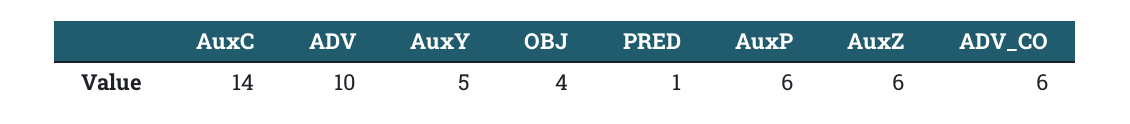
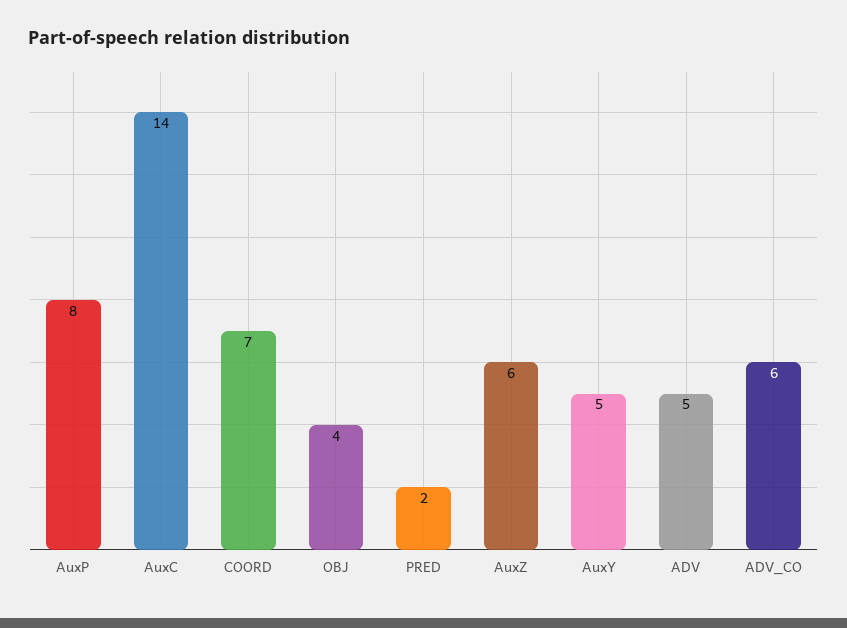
  {
    "AuxC": 14,
-   "ADV": 10,
+   "ADV": 5,
    "AuxY": 5,
    "OBJ": 4,
-   "PRED": 1,
+   "PRED": 2,
-   "AuxP": 6,
+   "AuxP": 8,
    "AuxZ": 6,
-   "ADV_CO": 6
+   "ADV_CO": 6,
+   "COORD": 7
  }

